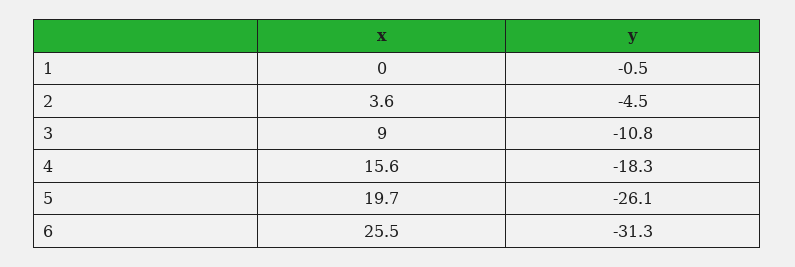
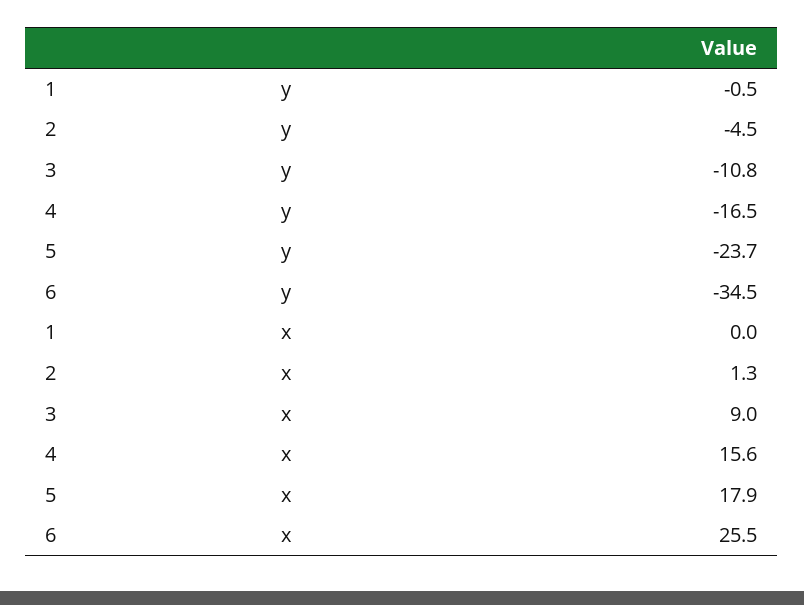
  {
    "x": {
      "1": 0,
-     "2": 3.6,
+     "2": 1.3,
      "3": 9,
      "4": 15.6,
-     "5": 19.7,
+     "5": 17.9,
      "6": 25.5
    },
    "y": {
      "1": -0.5,
      "2": -4.5,
      "3": -10.8,
-     "4": -18.3,
+     "4": -16.5,
-     "5": -26.1,
+     "5": -23.7,
-     "6": -31.3
+     "6": -34.5
    }
  }

